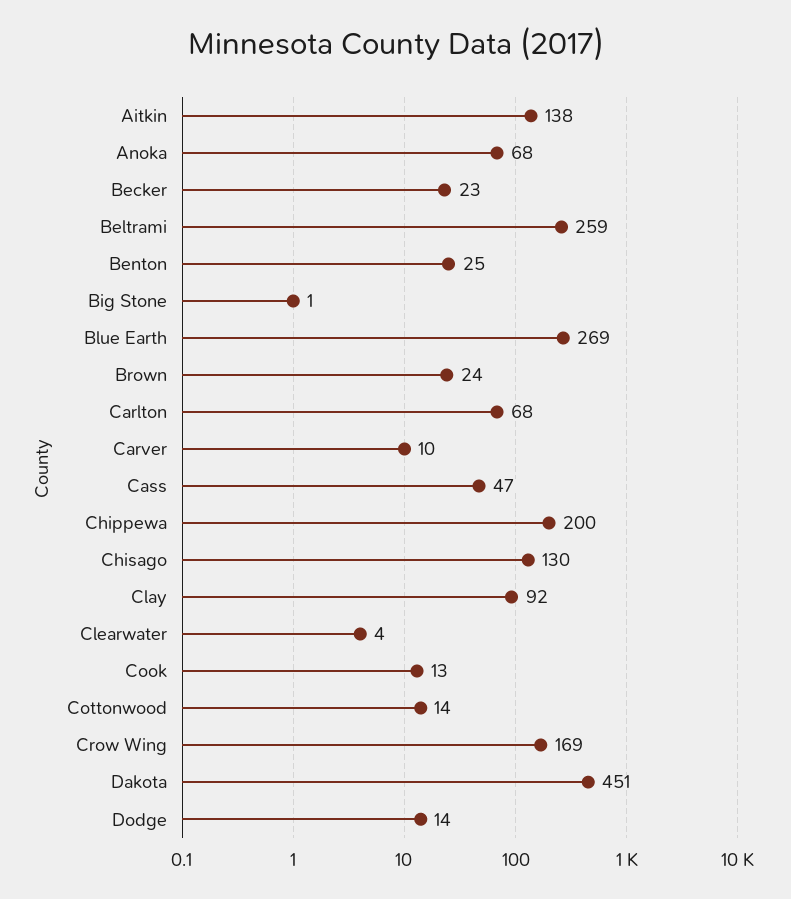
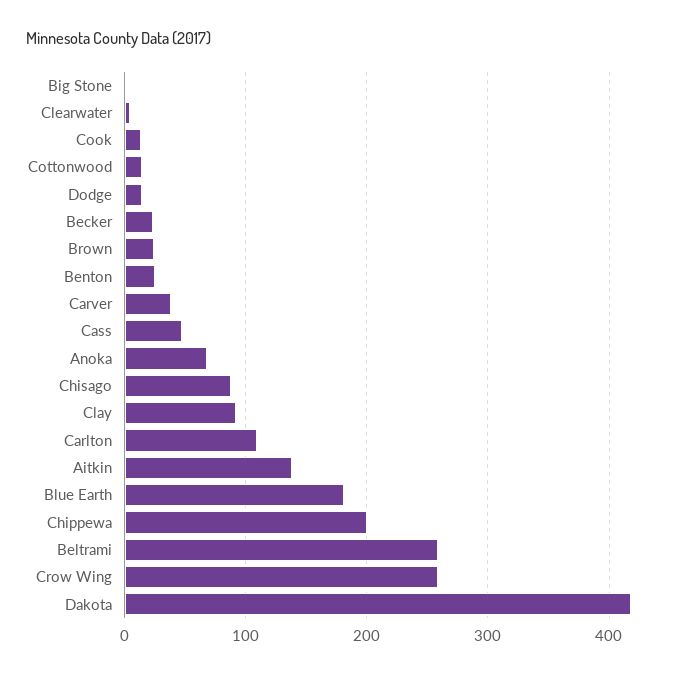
  {
    "Aitkin": 138,
    "Anoka": 68,
    "Becker": 23,
    "Beltrami": 259,
    "Benton": 25,
    "Big Stone": 1,
-   "Blue Earth": 269,
+   "Blue Earth": 180,
    "Brown": 24,
-   "Carlton": 68,
+   "Carlton": 110,
-   "Carver": 10,
+   "Carver": 40,
    "Cass": 47,
    "Chippewa": 200,
-   "Chisago": 130,
+   "Chisago": 90,
    "Clay": 92,
    "Clearwater": 4,
    "Cook": 13,
    "Cottonwood": 14,
-   "Crow Wing": 169,
+   "Crow Wing": 260,
-   "Dakota": 451,
+   "Dakota": 420,
    "Dodge": 14
  }

